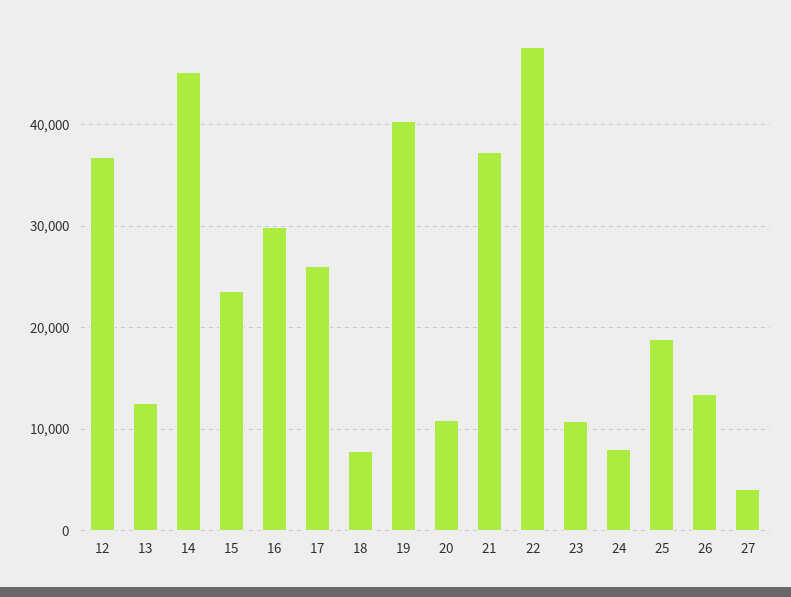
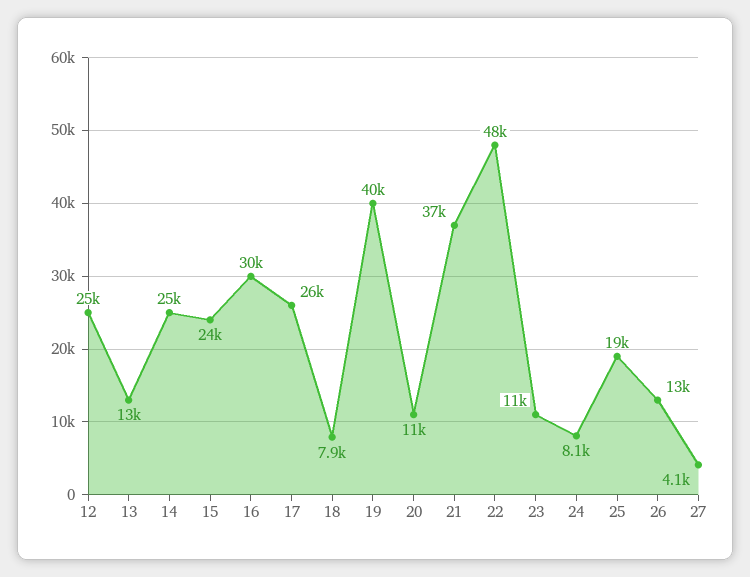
  {
-   "12": 37000,
+   "12": 25000,
    "13": 13000,
-   "14": 45000,
+   "14": 25000,
    "15": 24000,
    "16": 30000,
    "17": 26000,
    "18": 7900,
    "19": 40000,
    "20": 11000,
    "21": 37000,
    "22": 48000,
    "23": 11000,
    "24": 8100,
    "25": 19000,
    "26": 13000,
    "27": 4100
  }

